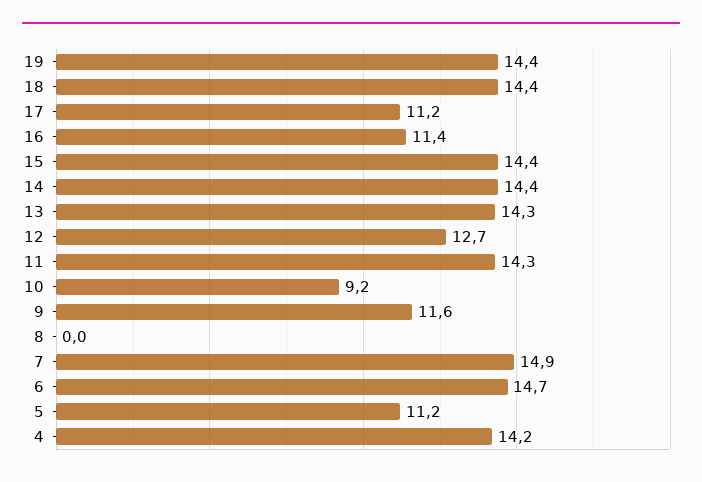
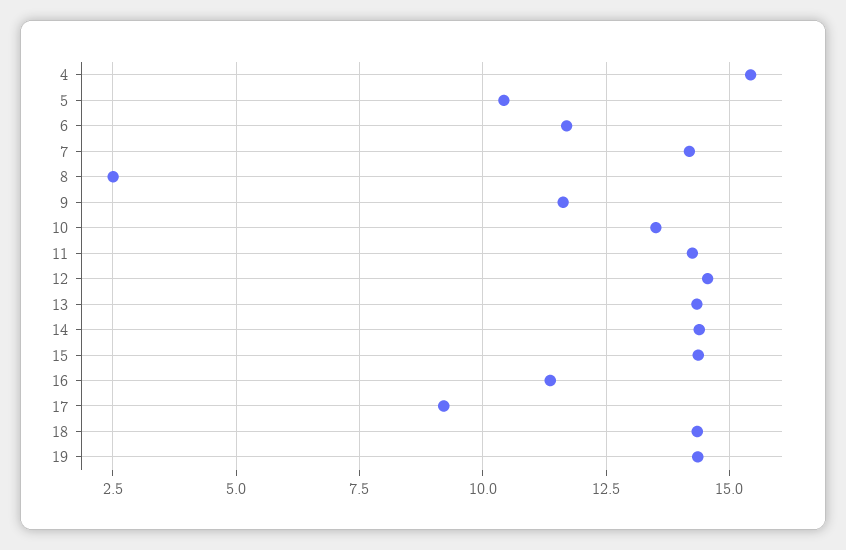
  {
    "19": 14.4,
    "18": 14.4,
-   "17": 11.2,
+   "17": 9.25,
    "16": 11.4,
    "15": 14.4,
    "14": 14.4,
    "13": 14.3,
-   "12": 12.7,
+   "12": 14.5,
    "11": 14.3,
-   "10": 9.2,
+   "10": 13.5,
    "9": 11.6,
-   "8": 0,
+   "8": 2.5,
-   "7": 14.9,
+   "7": 14.25,
-   "6": 14.7,
+   "6": 11.75,
-   "5": 11.2,
+   "5": 10.5,
-   "4": 14.2
+   "4": 15.5
  }

